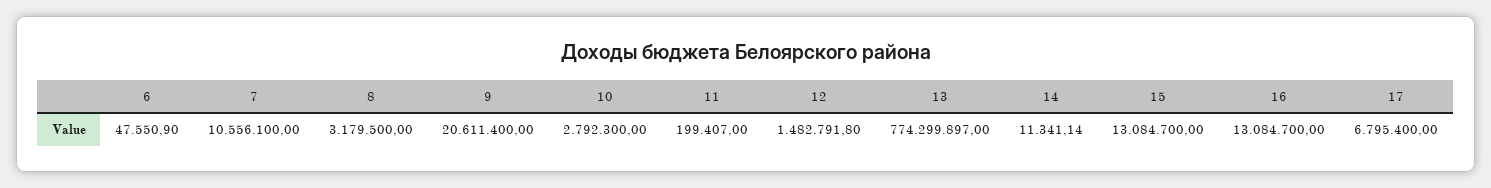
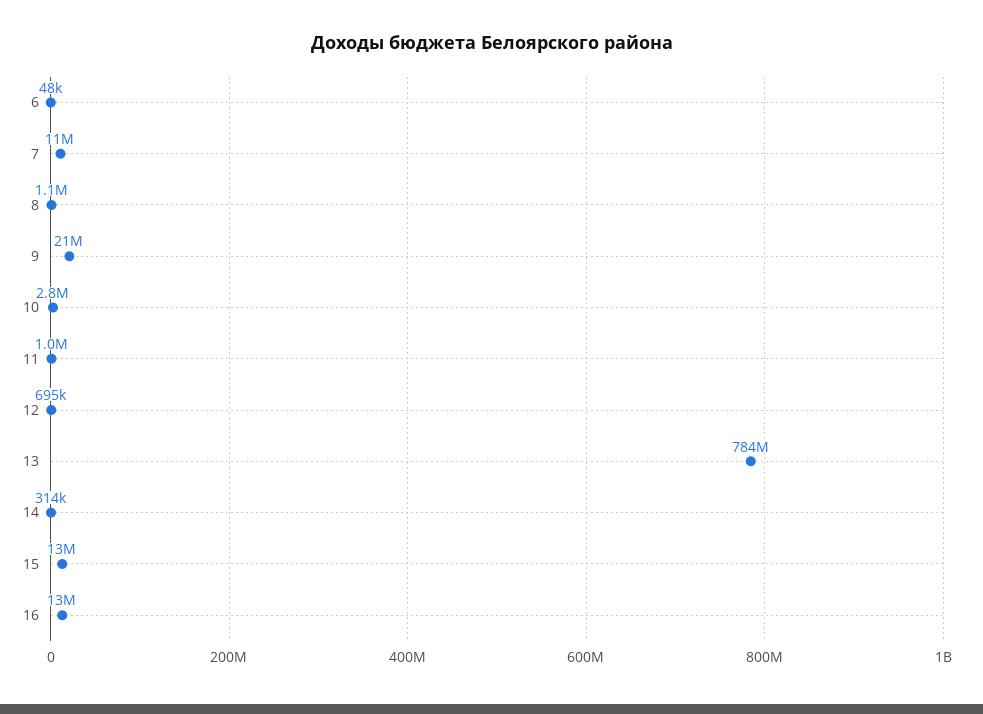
  {
    "6": 47550.9,
    "7": 10556100,
-   "8": 3179500,
+   "8": 1100000,
    "9": 20611400,
    "10": 2792300,
-   "11": 199407,
+   "11": 1000000,
-   "12": 1482791.8,
+   "12": 695000,
-   "13": 774299897,
+   "13": 784000000,
-   "14": 11341.14,
+   "14": 314000,
    "15": 13084700,
-   "16": 13084700,
+   "16": 13084700
-   "17": 6795400
  }

